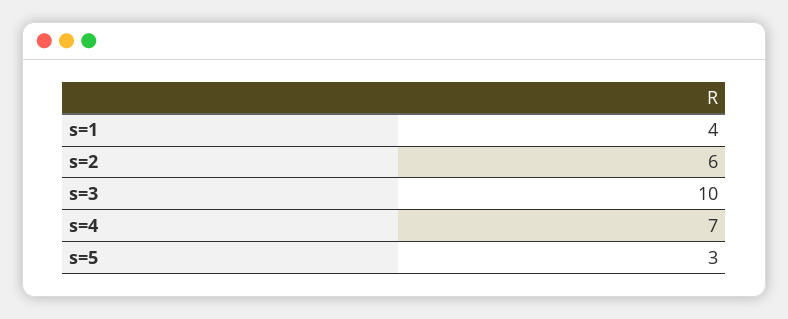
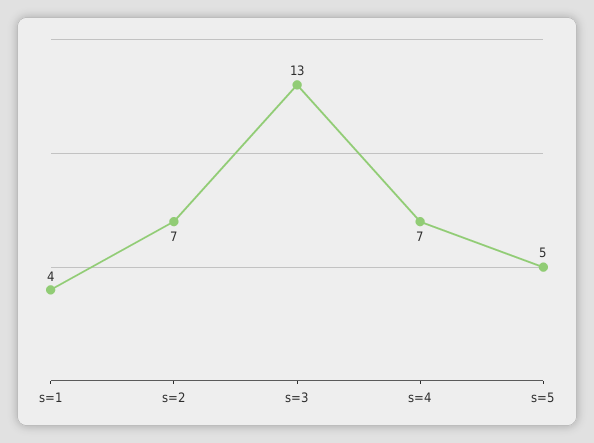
  {
    "s=1": 4,
-   "s=2": 6,
+   "s=2": 7,
-   "s=3": 10,
+   "s=3": 13,
    "s=4": 7,
-   "s=5": 3
+   "s=5": 5
  }

